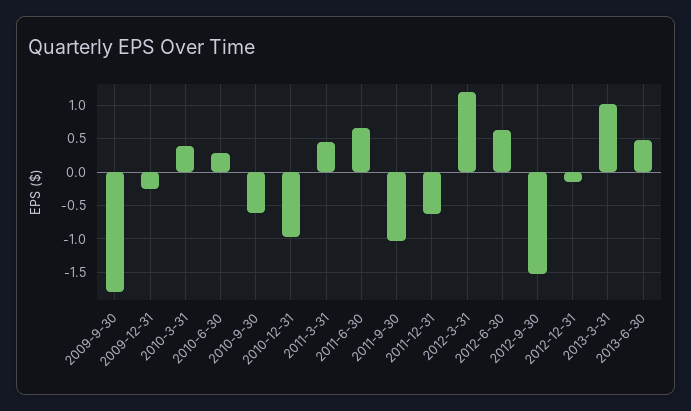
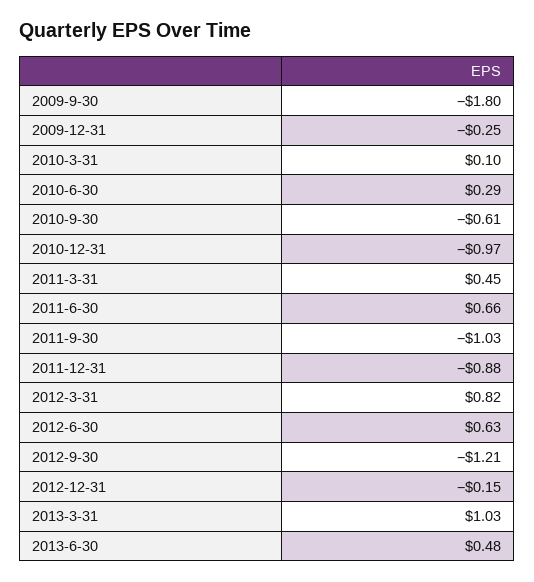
  {
    "2009-9-30": -1.8,
    "2009-12-31": -0.25,
-   "2010-3-31": 0.4,
+   "2010-3-31": 0.1,
    "2010-6-30": 0.29,
    "2010-9-30": -0.61,
    "2010-12-31": -0.97,
    "2011-3-31": 0.45,
    "2011-6-30": 0.66,
    "2011-9-30": -1.03,
-   "2011-12-31": -0.6,
+   "2011-12-31": -0.88,
-   "2012-3-31": 1.2,
+   "2012-3-31": 0.82,
    "2012-6-30": 0.63,
-   "2012-9-30": -1.5,
+   "2012-9-30": -1.21,
    "2012-12-31": -0.15,
    "2013-3-31": 1.03,
    "2013-6-30": 0.48
  }

